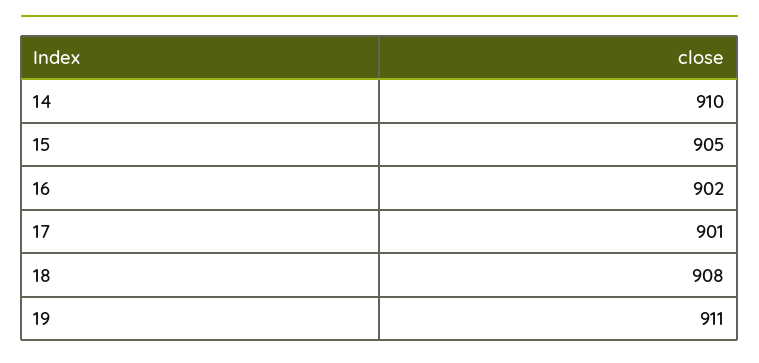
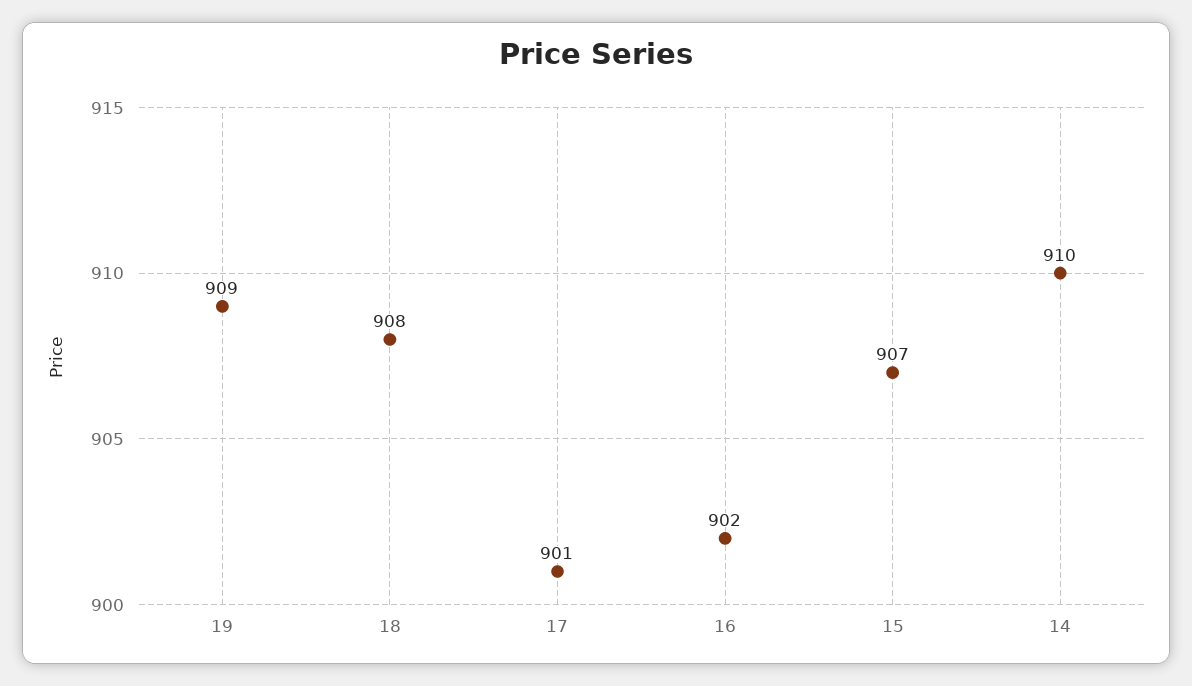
  {
    "14": 910,
-   "15": 905,
+   "15": 907,
    "16": 902,
    "17": 901,
    "18": 908,
-   "19": 911
+   "19": 909
  }

